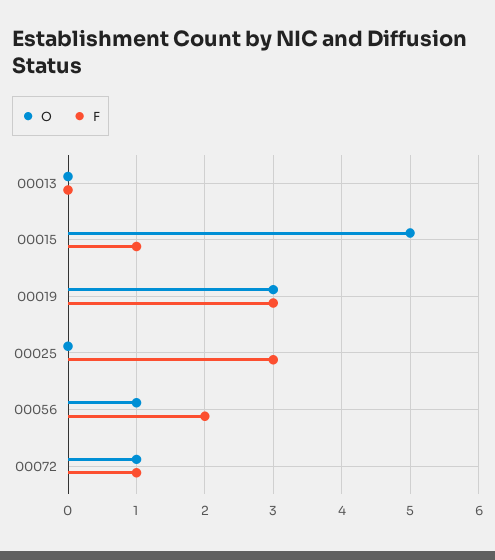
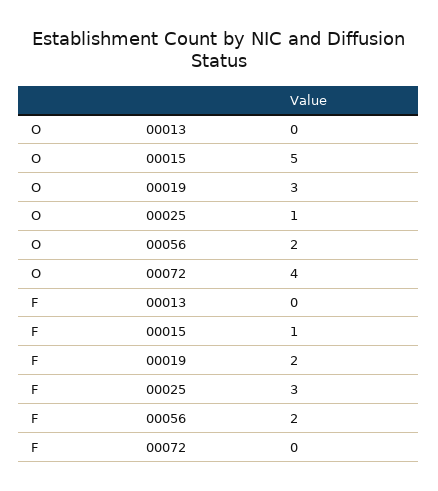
  {
    "O": {
      "00013": 0,
      "00015": 5,
      "00019": 3,
-     "00025": 0,
+     "00025": 1,
-     "00056": 1,
+     "00056": 2,
-     "00072": 1
+     "00072": 4
    },
    "F": {
      "00013": 0,
      "00015": 1,
-     "00019": 3,
+     "00019": 2,
      "00025": 3,
      "00056": 2,
-     "00072": 1
+     "00072": 0
    }
  }

